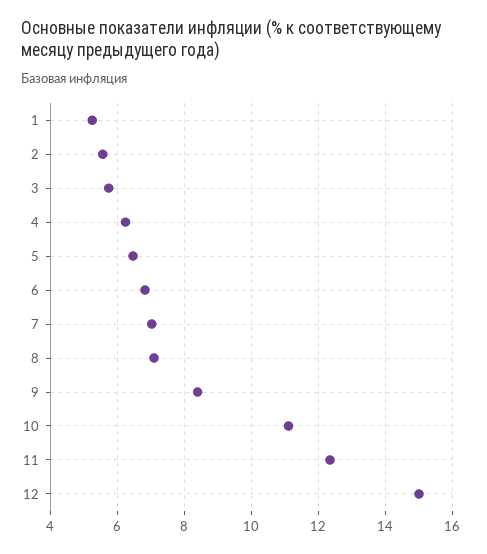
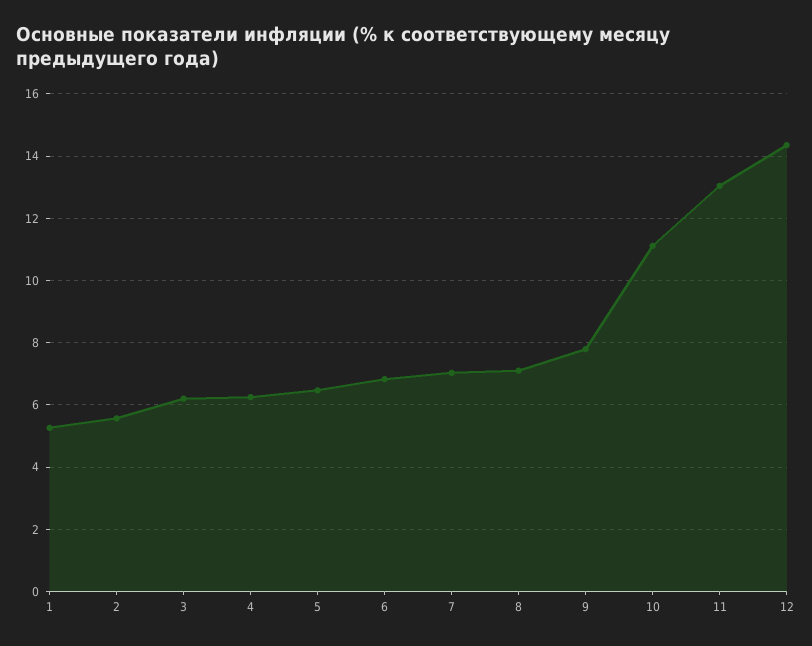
  {
    "1": 5.2,
    "2": 5.6,
-   "3": 5.8,
+   "3": 6.2,
    "4": 6.2,
    "5": 6.4,
    "6": 6.8,
    "7": 7,
    "8": 7.2,
-   "9": 8.4,
+   "9": 7.8,
    "10": 11.2,
-   "11": 12.4,
+   "11": 13,
-   "12": 15
+   "12": 14.4
  }

